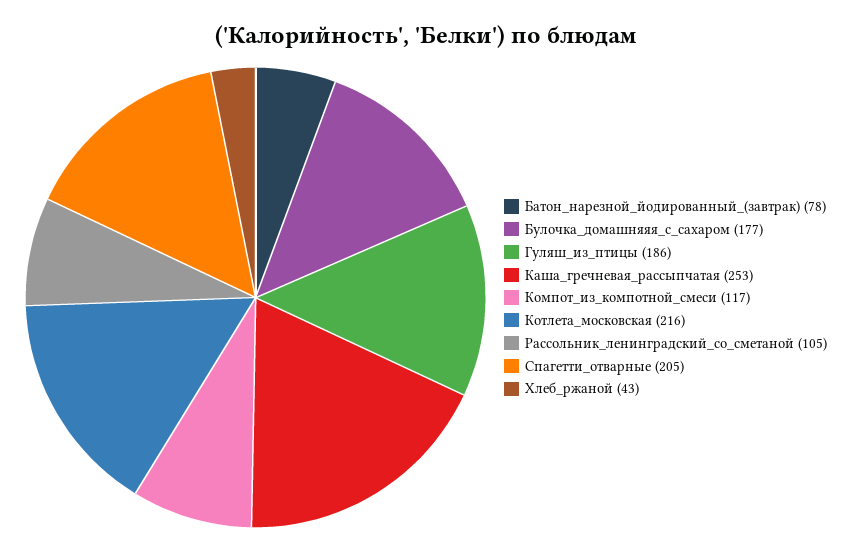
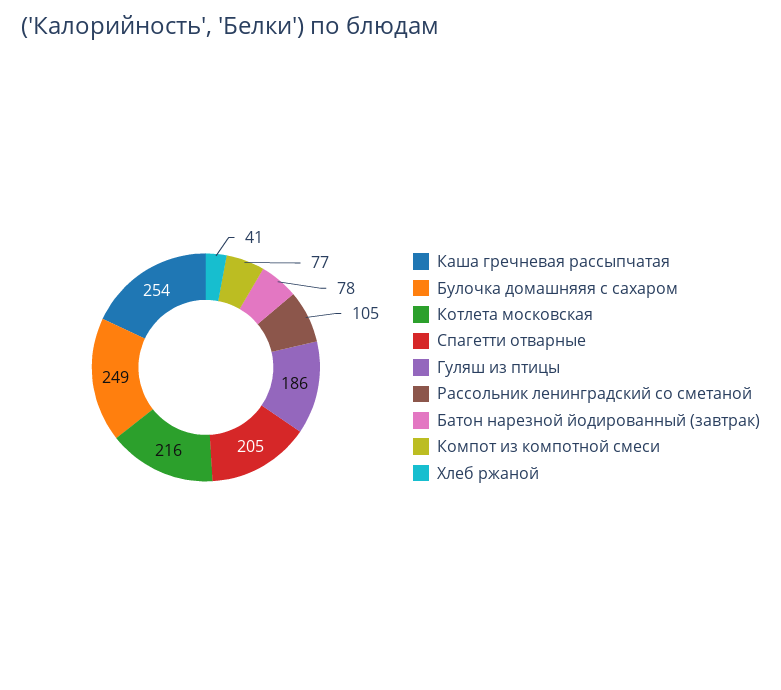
  {
    "Батон_нарезной_йодированный_(завтрак)": 78,
-   "Булочка_домашняяя_с_сахаром": 177,
+   "Булочка_домашняяя_с_сахаром": 249,
    "Гуляш_из_птицы": 186,
-   "Каша_гречневая_рассыпчатая": 253,
+   "Каша_гречневая_рассыпчатая": 254,
-   "Компот_из_компотной_смеси": 117,
+   "Компот_из_компотной_смеси": 77,
    "Котлета_московская": 216,
    "Рассольник_ленинградский_со_сметаной": 105,
    "Спагетти_отварные": 205,
-   "Хлеб_ржаной": 43
+   "Хлеб_ржаной": 41
  }

